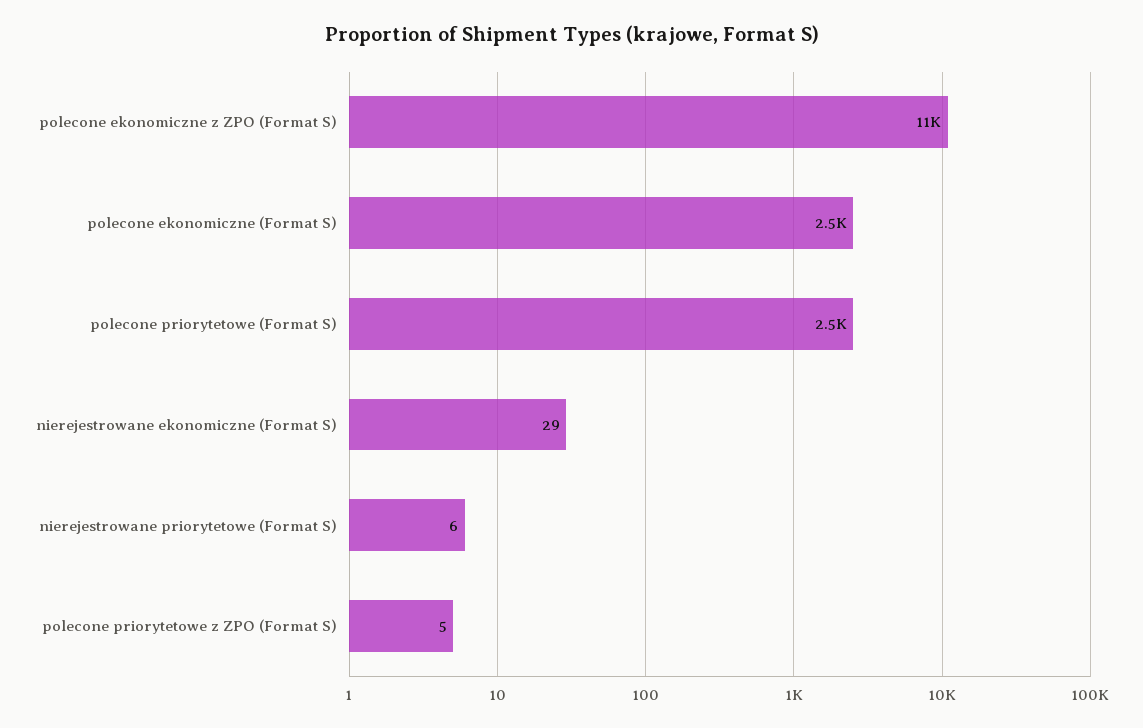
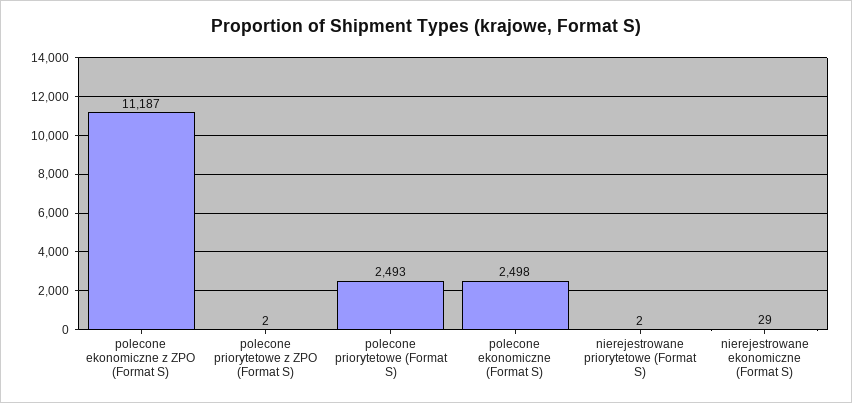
  {
    "polecone ekonomiczne z ZPO (Format S)": 11187,
    "polecone ekonomiczne (Format S)": 2498,
    "polecone priorytetowe (Format S)": 2493,
    "nierejestrowane ekonomiczne (Format S)": 29,
-   "nierejestrowane priorytetowe (Format S)": 6,
+   "nierejestrowane priorytetowe (Format S)": 2,
-   "polecone priorytetowe z ZPO (Format S)": 5
+   "polecone priorytetowe z ZPO (Format S)": 2
  }

